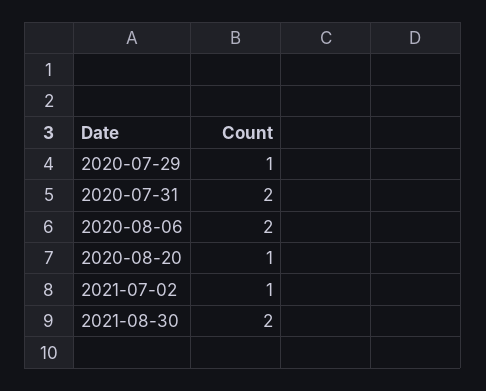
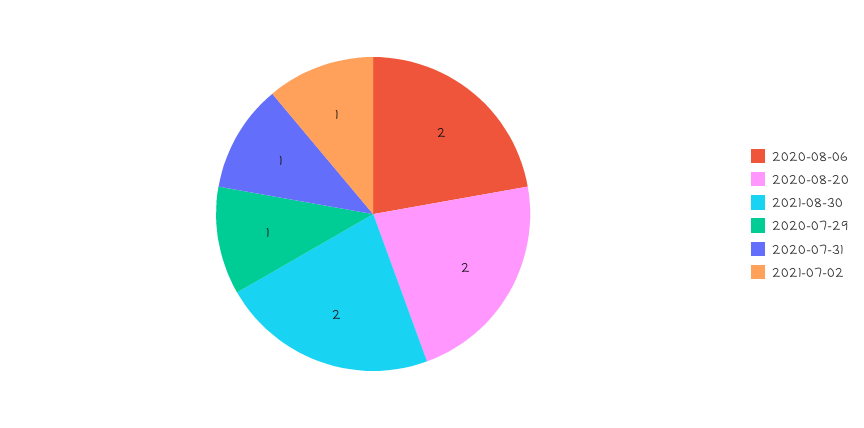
  {
    "2020-07-29": 1,
-   "2020-07-31": 2,
+   "2020-07-31": 1,
    "2020-08-06": 2,
-   "2020-08-20": 1,
+   "2020-08-20": 2,
    "2021-07-02": 1,
    "2021-08-30": 2
  }

